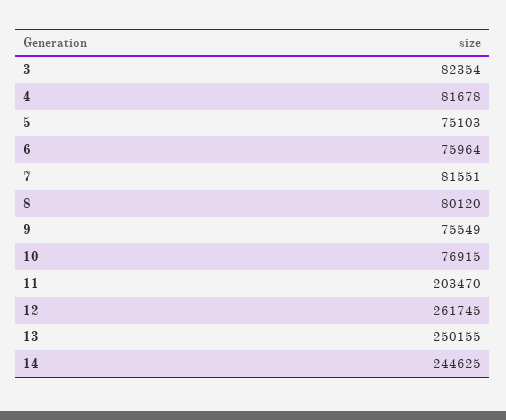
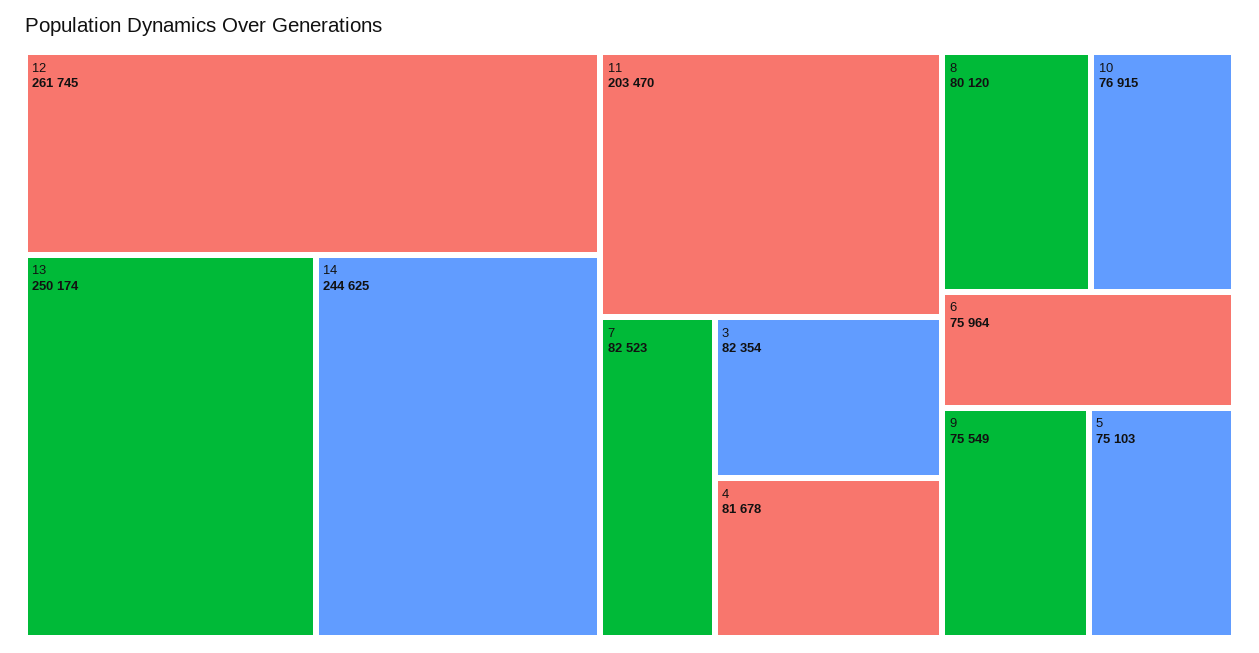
  {
    "3": 82354,
    "4": 81678,
    "5": 75103,
    "6": 75964,
-   "7": 81551,
+   "7": 82523,
    "8": 80120,
    "9": 75549,
    "10": 76915,
    "11": 203470,
    "12": 261745,
-   "13": 250155,
+   "13": 250174,
    "14": 244625
  }

